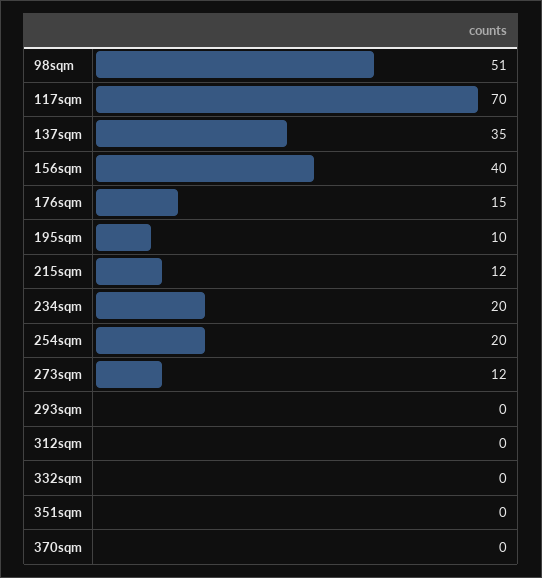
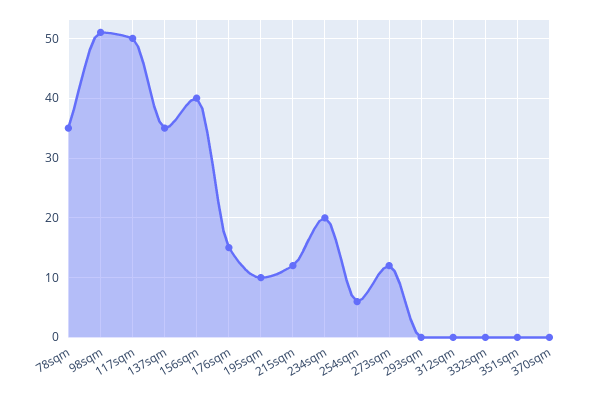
  {
    "98sqm": 51,
-   "117sqm": 70,
+   "117sqm": 50,
    "137sqm": 35,
    "156sqm": 40,
    "176sqm": 15,
    "195sqm": 10,
    "215sqm": 12,
    "234sqm": 20,
-   "254sqm": 20,
+   "254sqm": 5,
    "273sqm": 12,
    "293sqm": 0,
    "312sqm": 0,
    "332sqm": 0,
    "351sqm": 0,
-   "370sqm": 0
+   "370sqm": 0,
+   "78sqm": 35
  }

